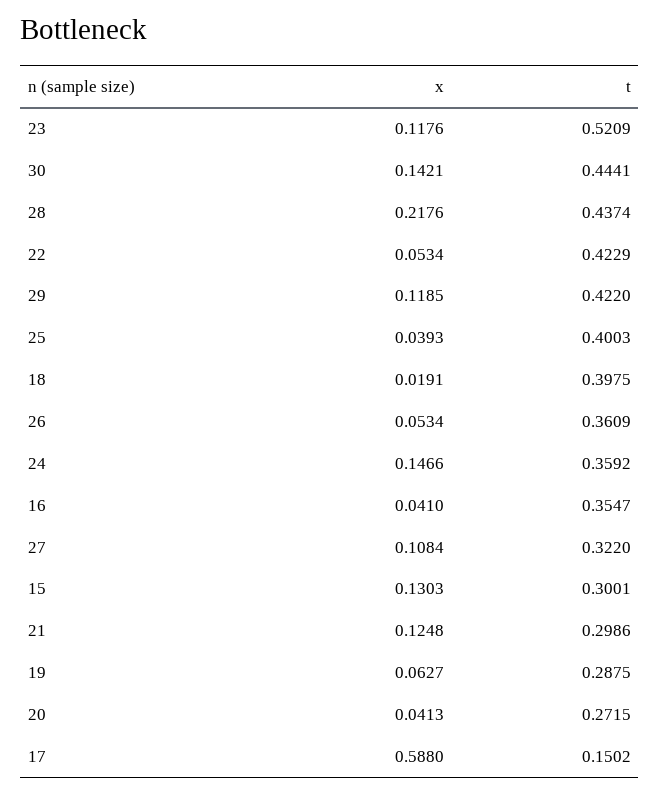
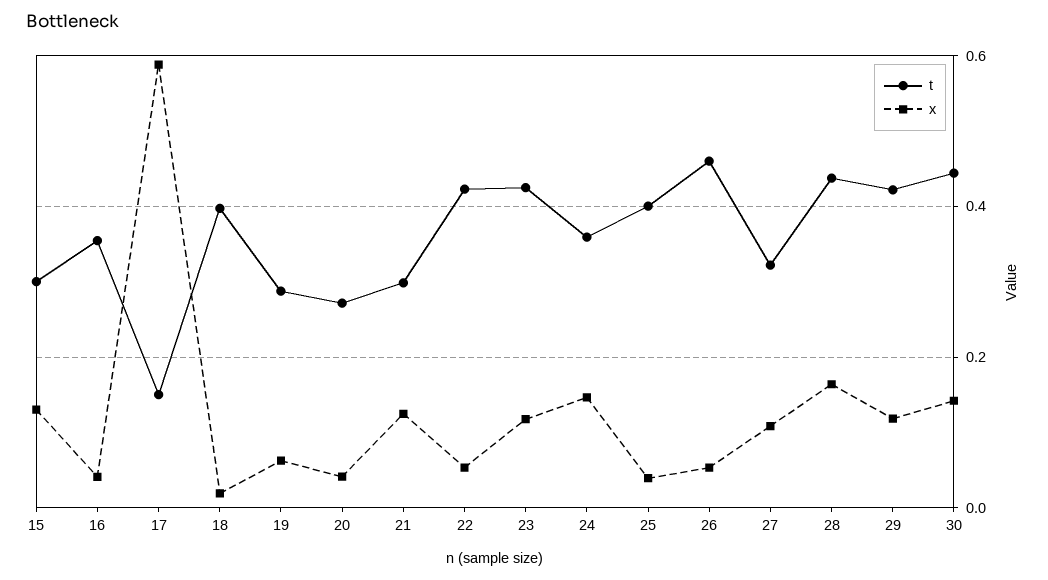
  {
    "x": {
      "23": 0.1176,
      "30": 0.1421,
-     "28": 0.2176,
+     "28": 0.16,
      "22": 0.0534,
      "29": 0.1185,
      "25": 0.0393,
      "18": 0.0191,
      "26": 0.0534,
      "24": 0.1466,
      "16": 0.041,
      "27": 0.1084,
      "15": 0.1303,
      "21": 0.1248,
      "19": 0.0627,
      "20": 0.0413,
      "17": 0.588
    },
    "t": {
-     "23": 0.5209,
+     "23": 0.42,
      "30": 0.4441,
      "28": 0.4374,
      "22": 0.4229,
      "29": 0.422,
      "25": 0.4003,
      "18": 0.3975,
-     "26": 0.3609,
+     "26": 0.46,
      "24": 0.3592,
      "16": 0.3547,
      "27": 0.322,
      "15": 0.3001,
      "21": 0.2986,
      "19": 0.2875,
      "20": 0.2715,
      "17": 0.1502
    }
  }

